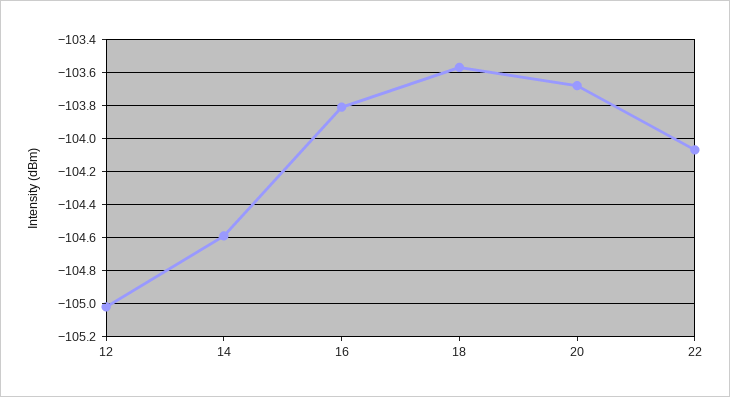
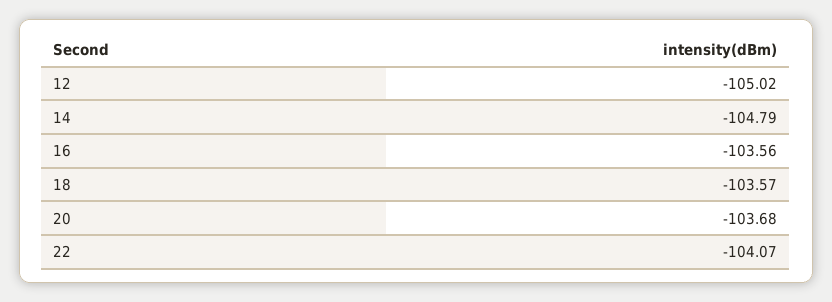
  {
    "12": -105.02,
-   "14": -104.6,
+   "14": -104.79,
-   "16": -103.8,
+   "16": -103.56,
    "18": -103.57,
    "20": -103.68,
    "22": -104.07
  }

